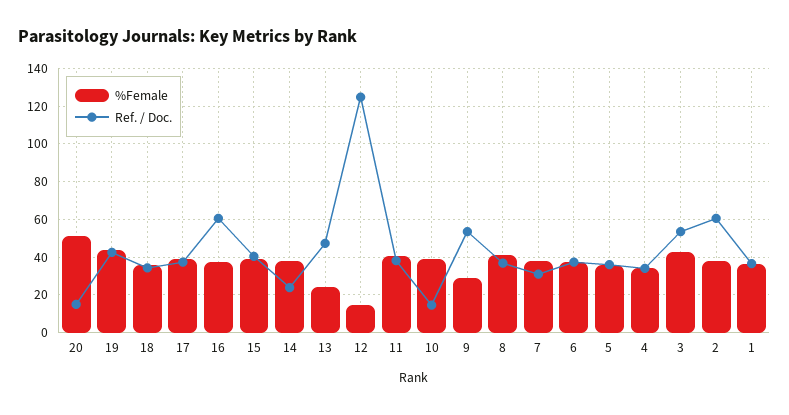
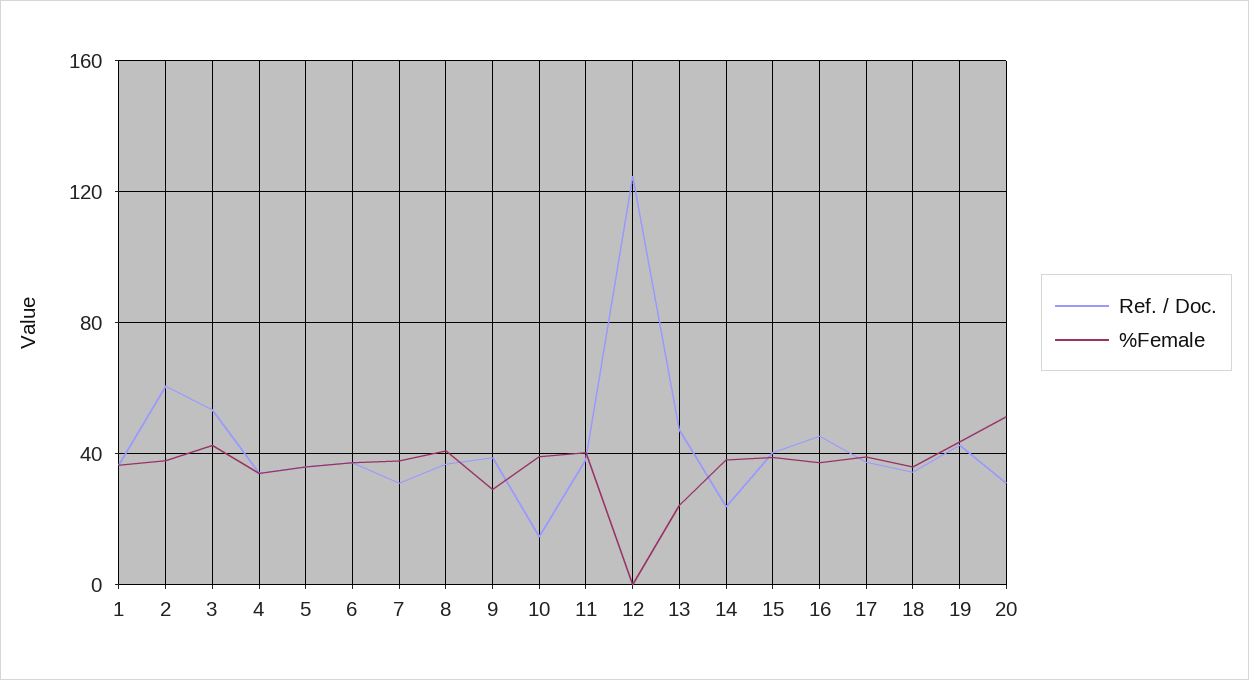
  {
    "%Female": {
      "20": 50,
      "19": 45,
      "18": 35,
      "17": 40,
      "16": 35,
      "15": 40,
      "14": 40,
      "13": 25,
-     "12": 15,
+     "12": 0,
      "11": 40,
      "10": 40,
      "9": 30,
      "8": 40,
      "7": 40,
      "6": 35,
      "5": 35,
      "4": 35,
      "3": 45,
      "2": 40,
      "1": 35
    },
    "Ref. / Doc.": {
-     "20": 15,
+     "20": 30,
      "19": 45,
      "18": 35,
      "17": 35,
-     "16": 60,
+     "16": 45,
      "15": 40,
      "14": 25,
      "13": 45,
      "12": 125,
      "11": 40,
      "10": 15,
-     "9": 55,
+     "9": 40,
      "8": 35,
      "7": 30,
      "6": 35,
      "5": 35,
      "4": 35,
      "3": 55,
      "2": 60,
      "1": 35
    }
  }

